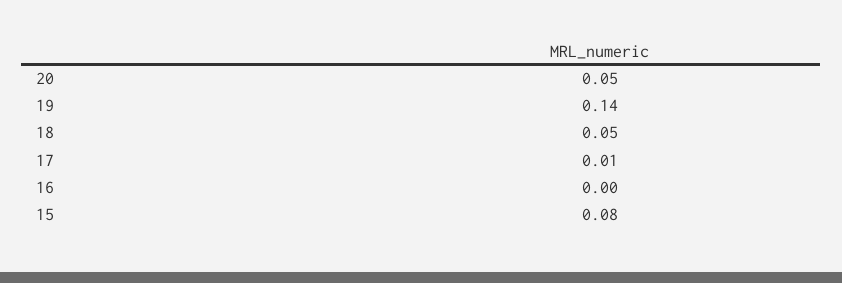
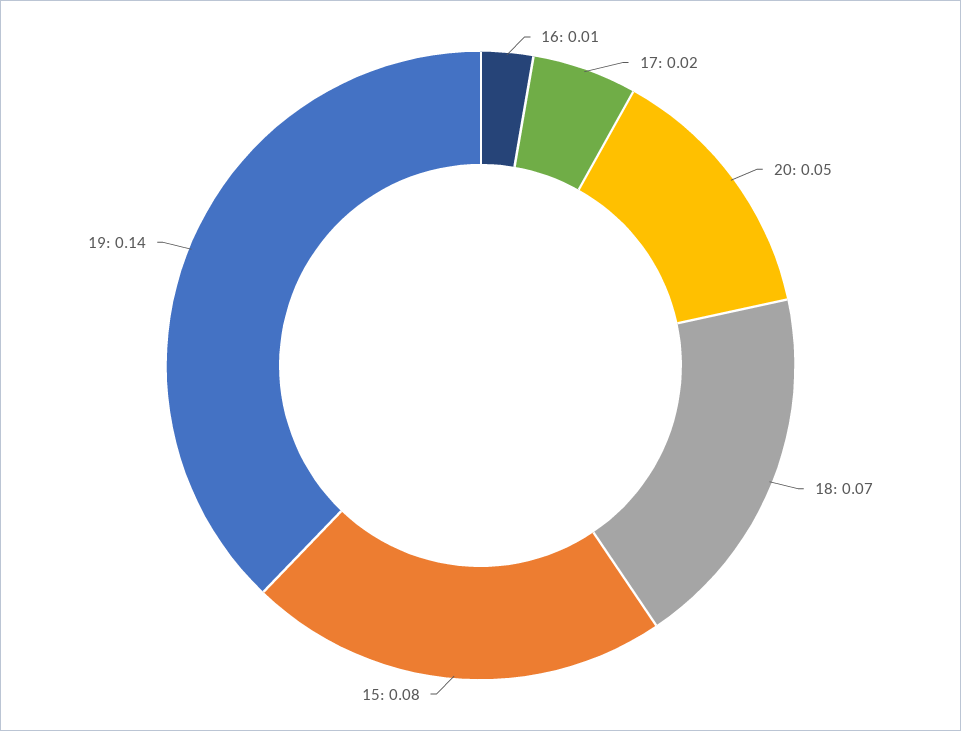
  {
    "20": 0.05,
    "19": 0.14,
-   "18": 0.05,
+   "18": 0.07,
-   "17": 0.01,
+   "17": 0.02,
-   "16": 0,
+   "16": 0.01,
    "15": 0.08
  }

